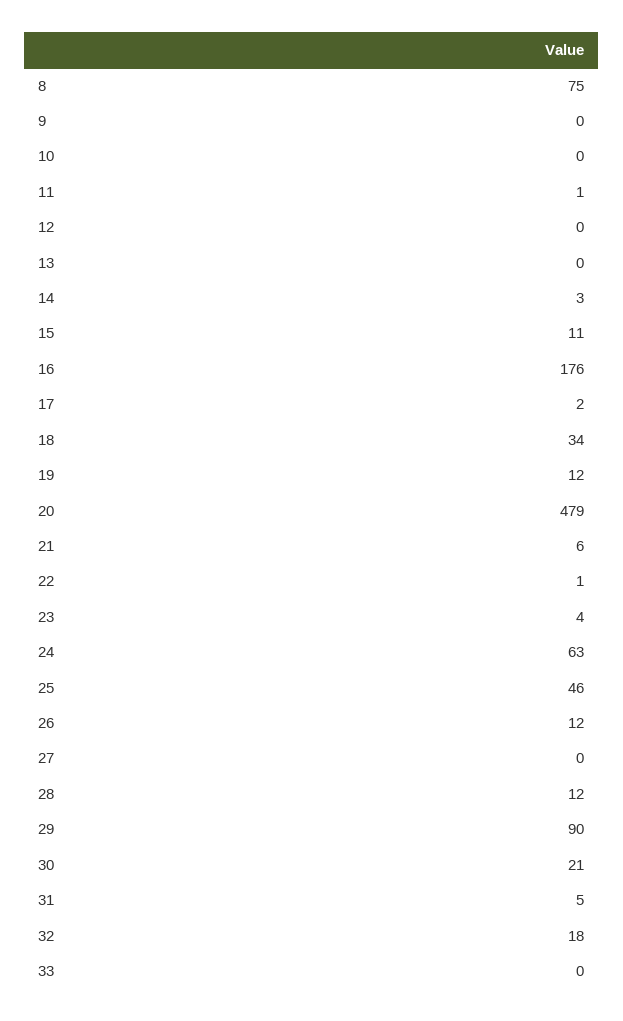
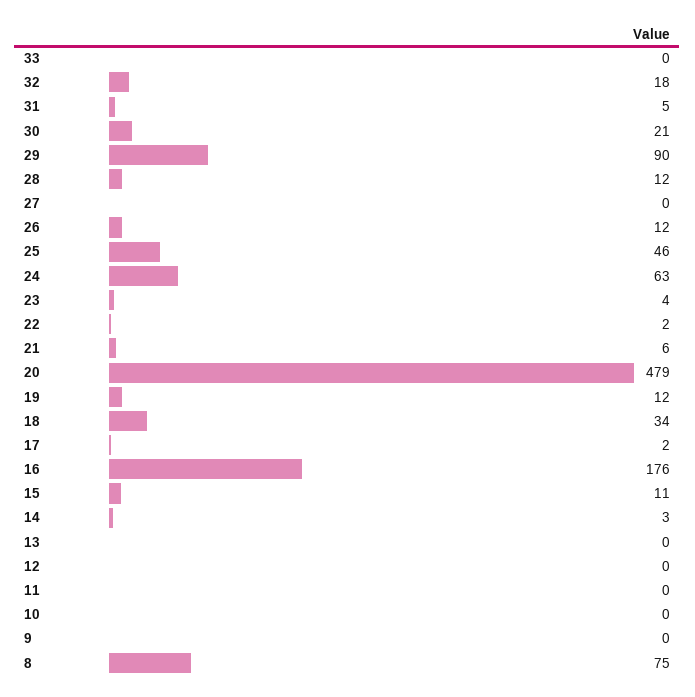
  {
    "8": 75,
    "9": 0,
    "10": 0,
-   "11": 1,
+   "11": 0,
    "12": 0,
    "13": 0,
    "14": 3,
    "15": 11,
    "16": 176,
    "17": 2,
    "18": 34,
    "19": 12,
    "20": 479,
    "21": 6,
-   "22": 1,
+   "22": 2,
    "23": 4,
    "24": 63,
    "25": 46,
    "26": 12,
    "27": 0,
    "28": 12,
    "29": 90,
    "30": 21,
    "31": 5,
    "32": 18,
    "33": 0
  }

